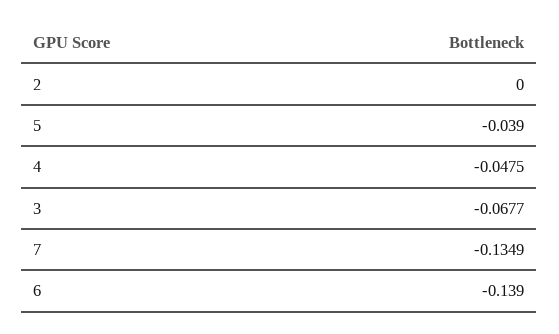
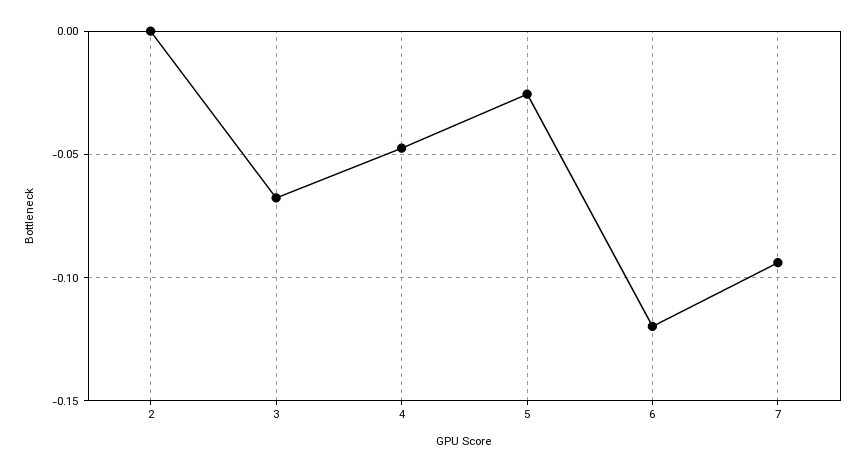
  {
    "2": 0,
-   "5": -0.039,
+   "5": -0.025,
    "4": -0.0475,
    "3": -0.0677,
-   "7": -0.1349,
+   "7": -0.095,
-   "6": -0.139
+   "6": -0.12
  }

